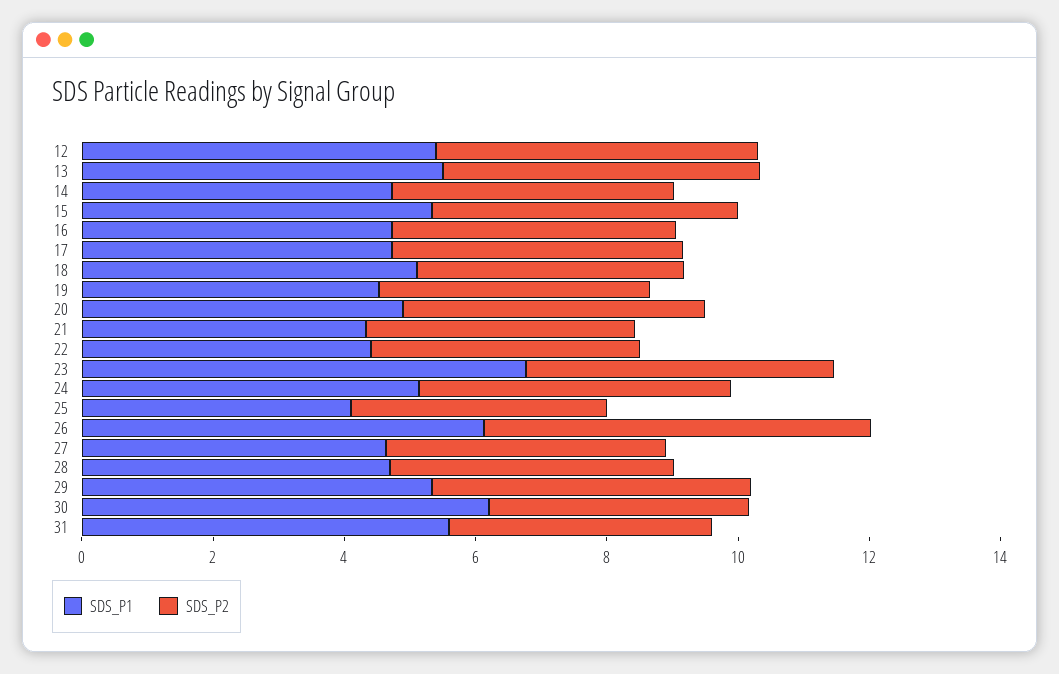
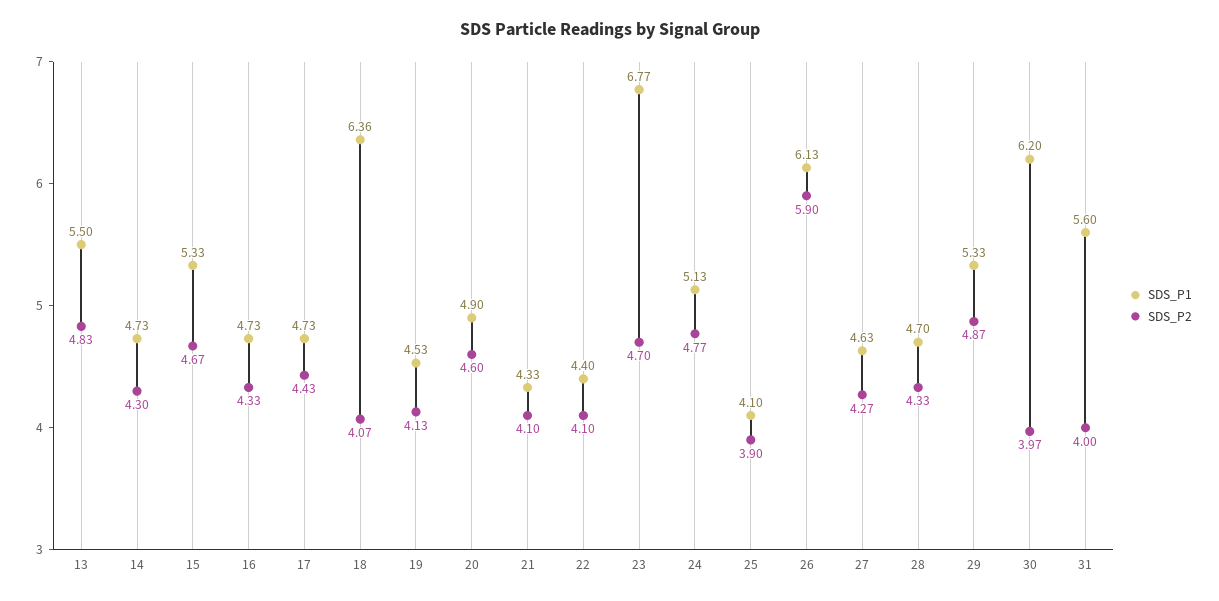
  {
    "SDS_P1": {
-     "12": 5.5,
      "13": 5.5,
      "14": 4.73,
      "15": 5.33,
      "16": 4.73,
      "17": 4.73,
-     "18": 5,
+     "18": 6.36,
      "19": 4.53,
      "20": 4.9,
      "21": 4.33,
      "22": 4.4,
      "23": 6.77,
      "24": 5.13,
      "25": 4.1,
      "26": 6.13,
      "27": 4.63,
      "28": 4.7,
      "29": 5.33,
      "30": 6.2,
      "31": 5.6
    },
    "SDS_P2": {
-     "12": 5,
      "13": 4.83,
      "14": 4.3,
      "15": 4.67,
      "16": 4.33,
      "17": 4.43,
      "18": 4.07,
      "19": 4.13,
      "20": 4.6,
      "21": 4.1,
      "22": 4.1,
      "23": 4.7,
      "24": 4.77,
      "25": 3.9,
      "26": 5.9,
      "27": 4.27,
      "28": 4.33,
      "29": 4.87,
      "30": 3.97,
      "31": 4
    }
  }

